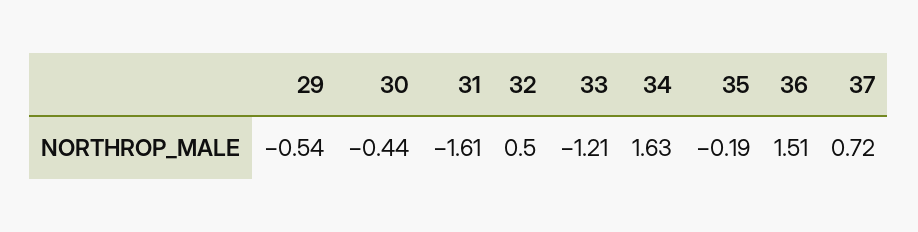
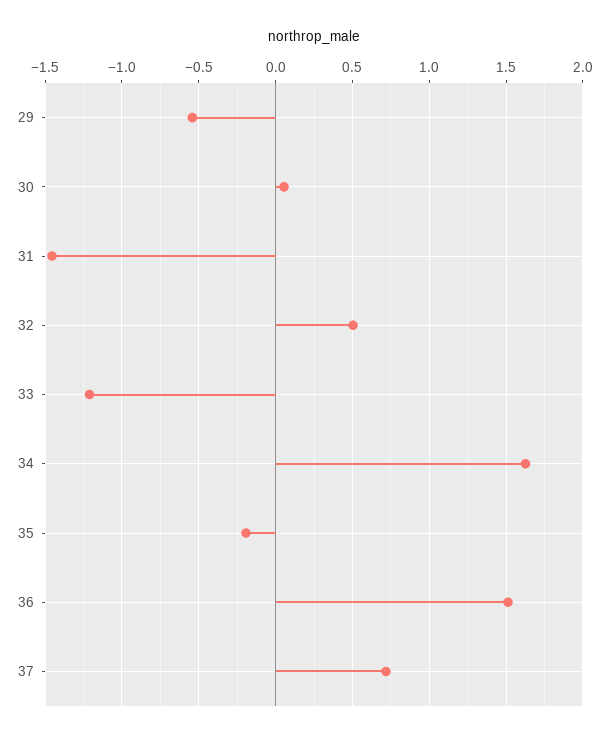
  {
    "29": -0.54,
-   "30": -0.44,
+   "30": 0.05,
-   "31": -1.61,
+   "31": -1.45,
    "32": 0.5,
    "33": -1.21,
    "34": 1.63,
    "35": -0.19,
    "36": 1.51,
    "37": 0.72
  }

